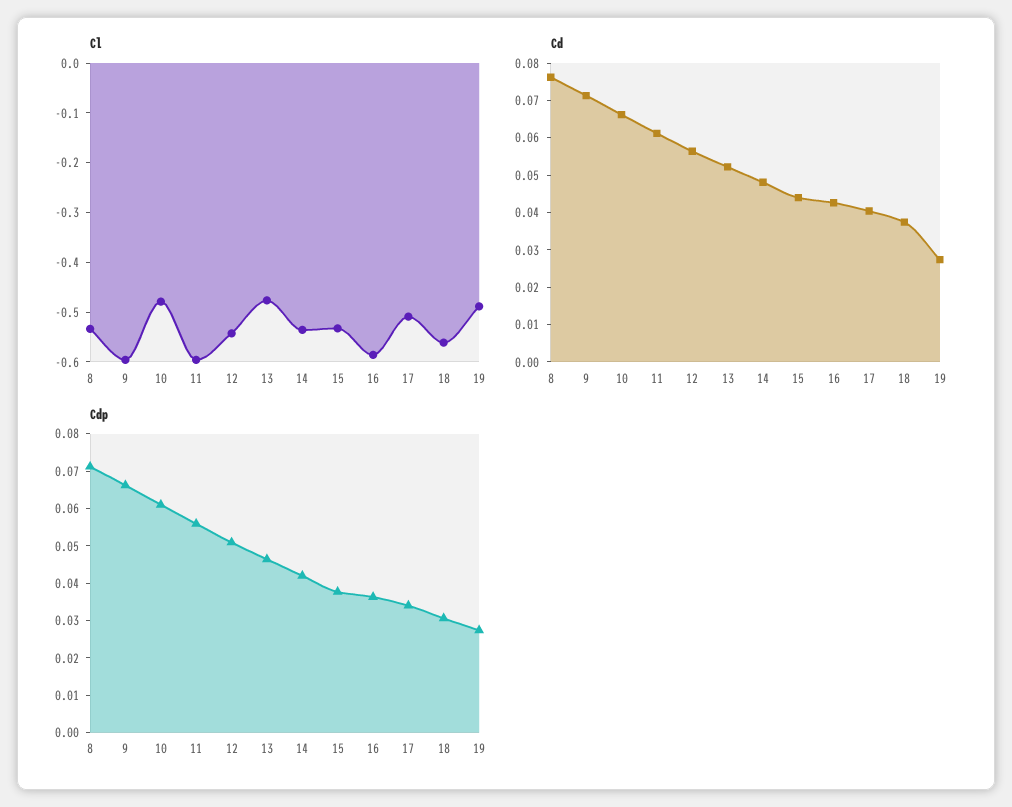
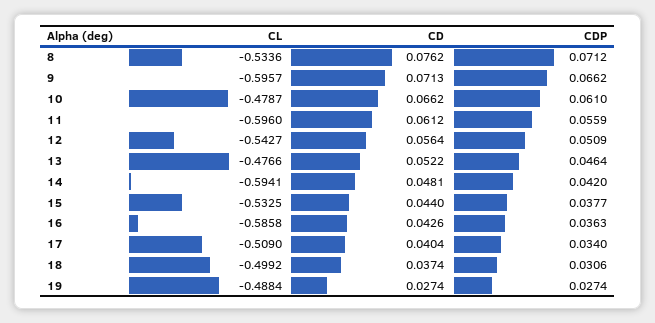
  {
    "Cl": {
      "8": -0.5336,
      "9": -0.5957,
      "10": -0.4787,
      "11": -0.596,
      "12": -0.5427,
      "13": -0.4766,
-     "14": -0.54,
+     "14": -0.5941,
      "15": -0.5325,
      "16": -0.5858,
      "17": -0.509,
-     "18": -0.56,
+     "18": -0.4992,
      "19": -0.4884
    },
    "Cd": {
      "8": 0.0762,
      "9": 0.0713,
      "10": 0.0662,
      "11": 0.0612,
      "12": 0.0564,
      "13": 0.0522,
      "14": 0.0481,
      "15": 0.044,
      "16": 0.0426,
      "17": 0.0404,
      "18": 0.0374,
      "19": 0.0274
    },
    "Cdp": {
      "8": 0.0712,
      "9": 0.0662,
      "10": 0.061,
      "11": 0.0559,
      "12": 0.0509,
      "13": 0.0464,
      "14": 0.042,
      "15": 0.0377,
      "16": 0.0363,
      "17": 0.034,
      "18": 0.0306,
      "19": 0.0274
    }
  }

